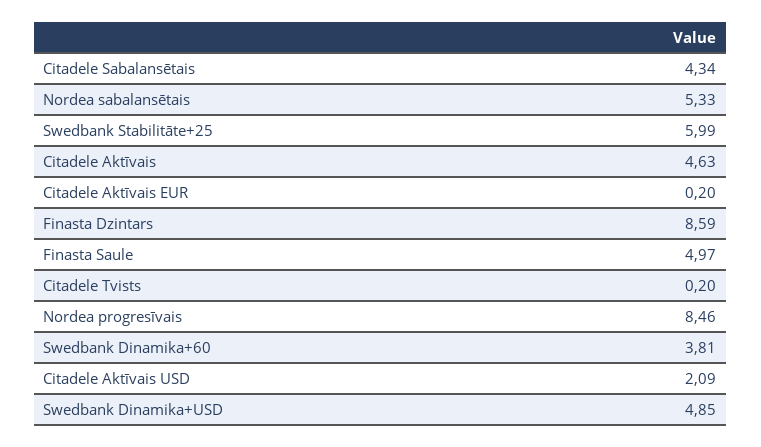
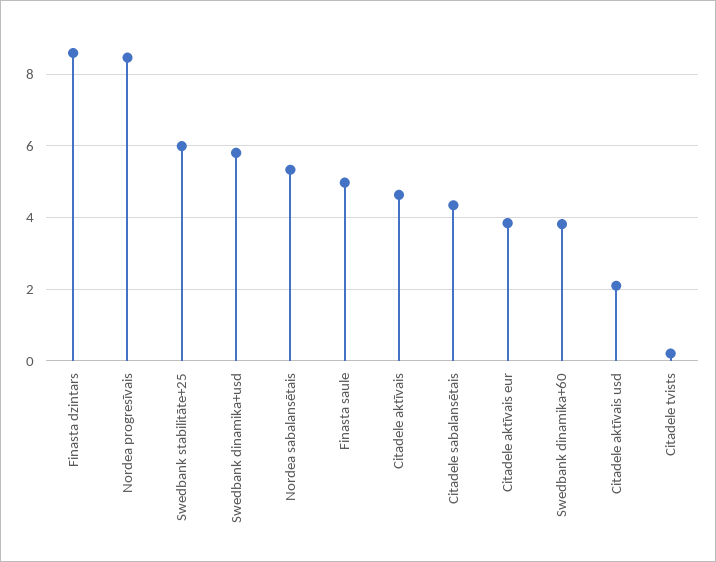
  {
    "Citadele Sabalansētais": 4.34,
    "Nordea sabalansētais": 5.33,
    "Swedbank Stabilitāte+25": 5.99,
    "Citadele Aktīvais": 4.63,
-   "Citadele Aktīvais EUR": 0.2,
+   "Citadele Aktīvais EUR": 3.8,
    "Finasta Dzintars": 8.59,
    "Finasta Saule": 4.97,
    "Citadele Tvists": 0.2,
    "Nordea progresīvais": 8.46,
    "Swedbank Dinamika+60": 3.81,
    "Citadele Aktīvais USD": 2.09,
-   "Swedbank Dinamika+USD": 4.85
+   "Swedbank Dinamika+USD": 5.8
  }

